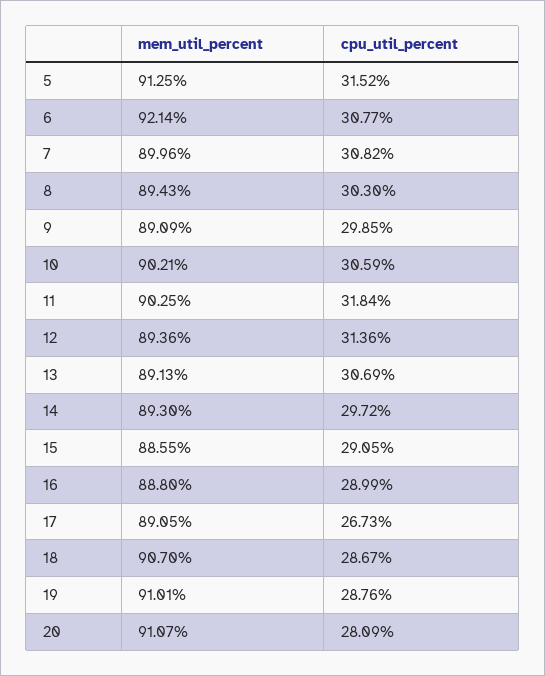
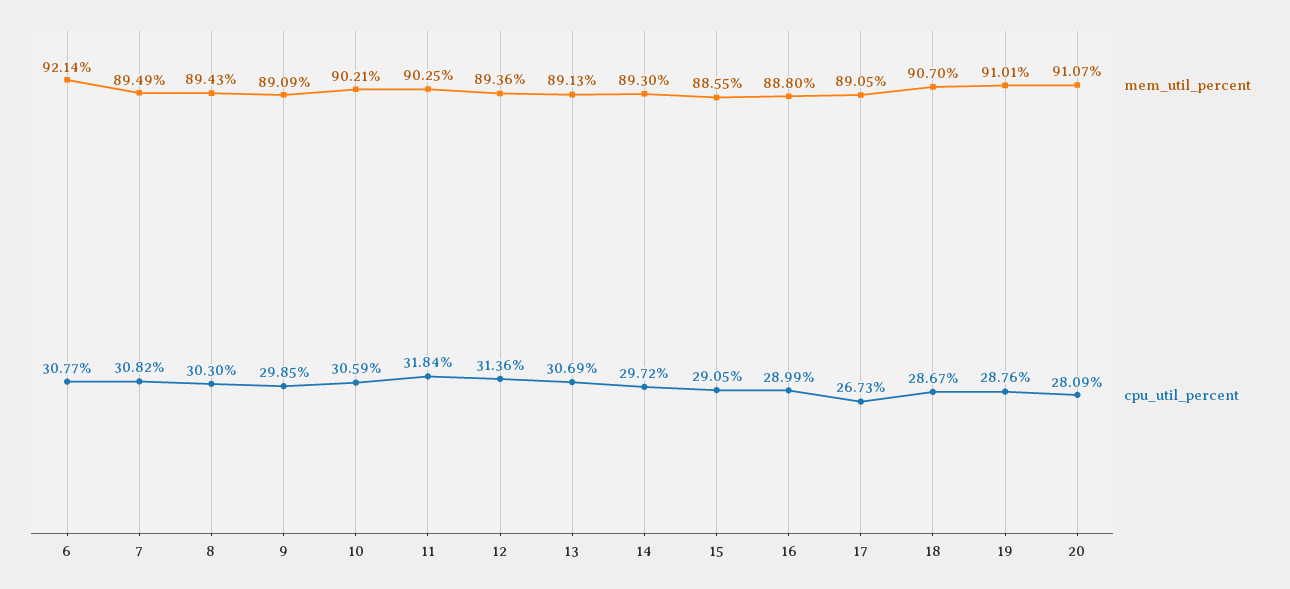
  {
    "mem_util_percent": {
-     "5": 91.25,
      "6": 92.14,
-     "7": 89.96,
+     "7": 89.49,
      "8": 89.43,
      "9": 89.09,
      "10": 90.21,
      "11": 90.25,
      "12": 89.36,
      "13": 89.13,
      "14": 89.3,
      "15": 88.55,
      "16": 88.8,
      "17": 89.05,
      "18": 90.7,
      "19": 91.01,
      "20": 91.07
    },
    "cpu_util_percent": {
-     "5": 31.52,
      "6": 30.77,
      "7": 30.82,
      "8": 30.3,
      "9": 29.85,
      "10": 30.59,
      "11": 31.84,
      "12": 31.36,
      "13": 30.69,
      "14": 29.72,
      "15": 29.05,
      "16": 28.99,
      "17": 26.73,
      "18": 28.67,
      "19": 28.76,
      "20": 28.09
    }
  }

